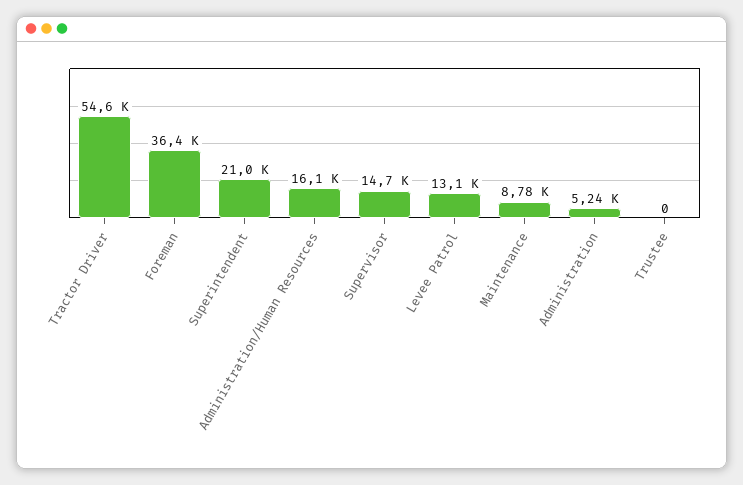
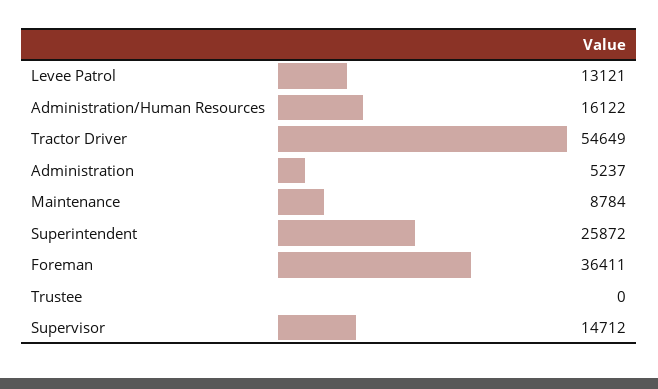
  {
    "Tractor Driver": 54649,
    "Foreman": 36411,
-   "Superintendent": 21000,
+   "Superintendent": 25872,
    "Administration/Human Resources": 16122,
    "Supervisor": 14712,
    "Levee Patrol": 13121,
    "Maintenance": 8784,
    "Administration": 5237,
    "Trustee": 0
  }

